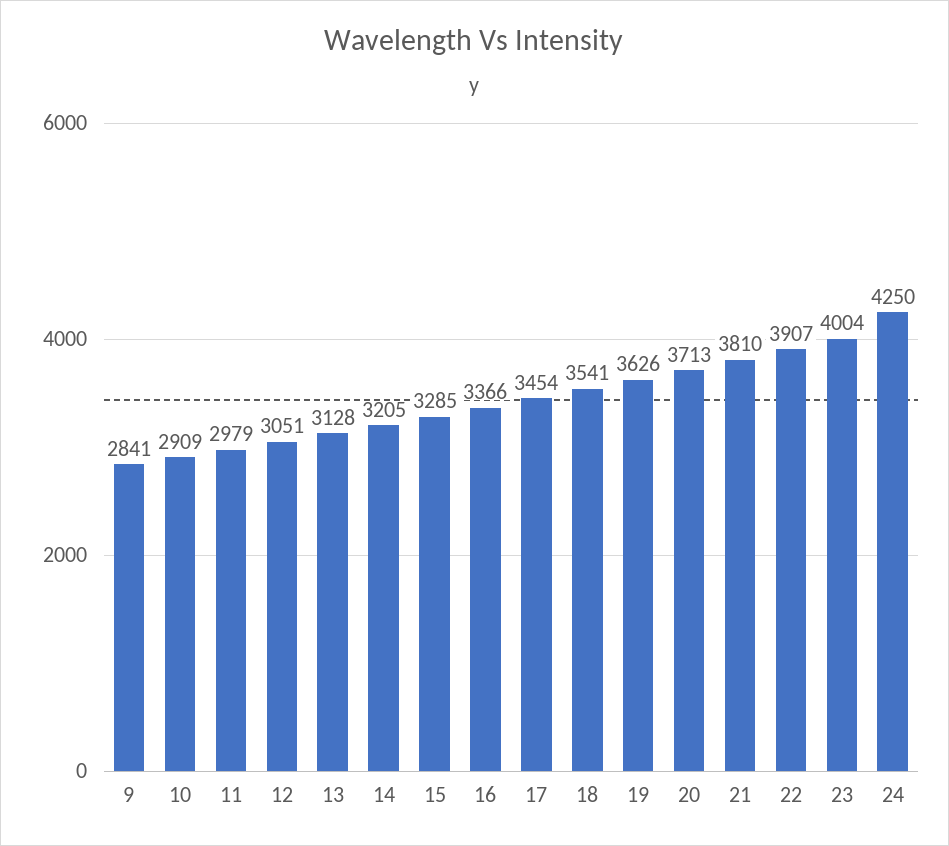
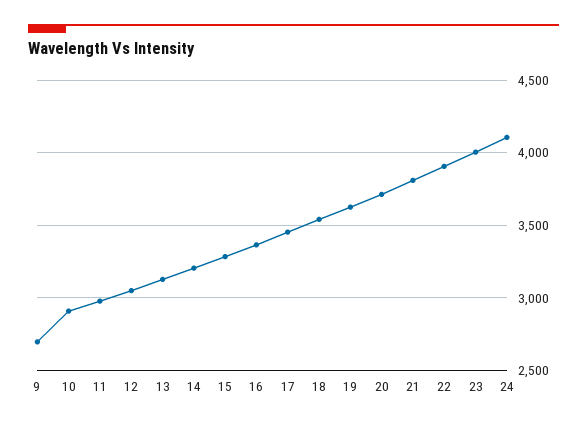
  {
-   "9": 2841,
+   "9": 2700,
    "10": 2909,
    "11": 2979,
    "12": 3051,
    "13": 3128,
    "14": 3205,
    "15": 3285,
    "16": 3366,
    "17": 3454,
    "18": 3541,
    "19": 3626,
    "20": 3713,
    "21": 3810,
    "22": 3907,
    "23": 4004,
-   "24": 4250
+   "24": 4100
  }

